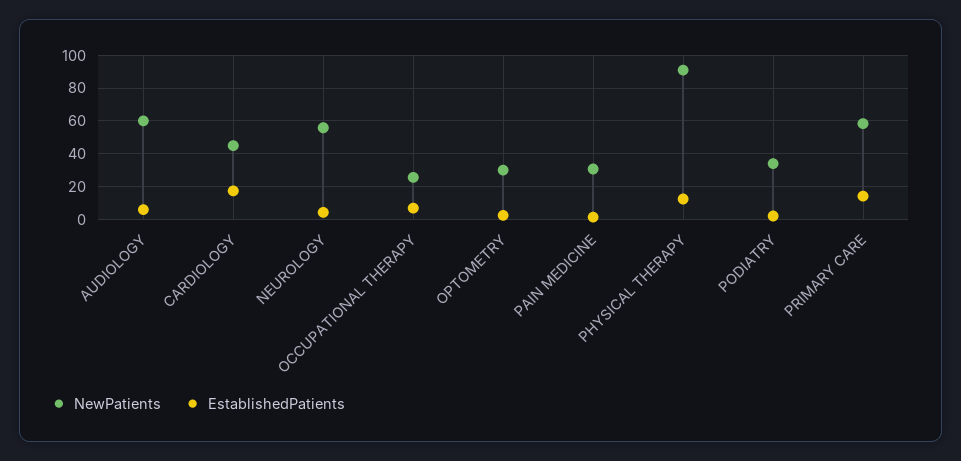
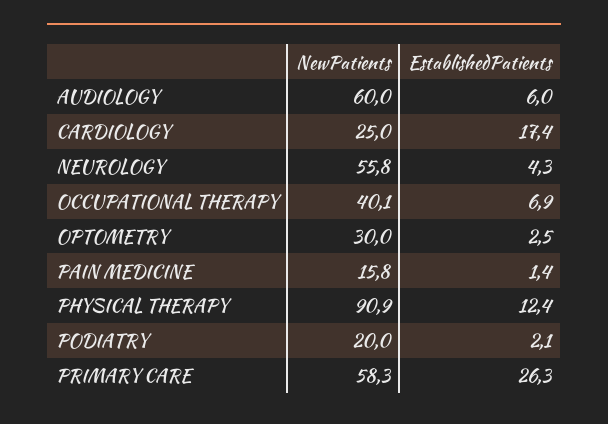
  {
    "NewPatients": {
      "AUDIOLOGY": 60,
-     "CARDIOLOGY": 45,
+     "CARDIOLOGY": 25,
      "NEUROLOGY": 55.8,
-     "OCCUPATIONAL THERAPY": 25,
+     "OCCUPATIONAL THERAPY": 40.1,
      "OPTOMETRY": 30,
-     "PAIN MEDICINE": 30,
+     "PAIN MEDICINE": 15.8,
      "PHYSICAL THERAPY": 90.9,
-     "PODIATRY": 35,
+     "PODIATRY": 20,
      "PRIMARY CARE": 58.3
    },
    "EstablishedPatients": {
      "AUDIOLOGY": 6,
      "CARDIOLOGY": 17.4,
      "NEUROLOGY": 4.3,
      "OCCUPATIONAL THERAPY": 6.9,
      "OPTOMETRY": 2.5,
      "PAIN MEDICINE": 1.4,
      "PHYSICAL THERAPY": 12.4,
      "PODIATRY": 2.1,
-     "PRIMARY CARE": 15
+     "PRIMARY CARE": 26.3
    }
  }

